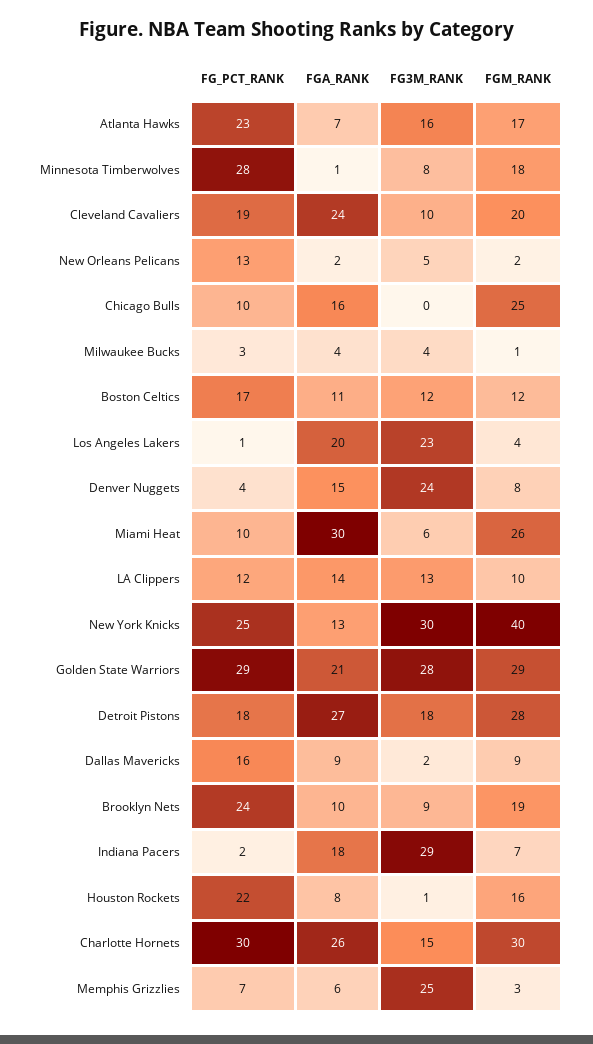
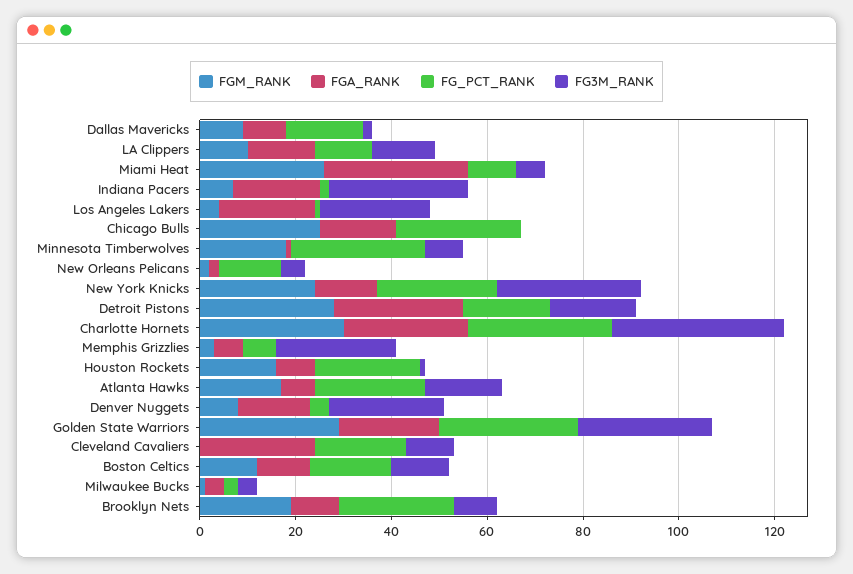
  {
    "FG_PCT_RANK": {
      "Atlanta Hawks": 23,
      "Minnesota Timberwolves": 28,
      "Cleveland Cavaliers": 19,
      "New Orleans Pelicans": 13,
-     "Chicago Bulls": 10,
+     "Chicago Bulls": 25,
      "Milwaukee Bucks": 3,
      "Boston Celtics": 17,
      "Los Angeles Lakers": 1,
      "Denver Nuggets": 4,
      "Miami Heat": 10,
      "LA Clippers": 12,
      "New York Knicks": 25,
      "Golden State Warriors": 29,
      "Detroit Pistons": 18,
      "Dallas Mavericks": 16,
      "Brooklyn Nets": 24,
      "Indiana Pacers": 2,
      "Houston Rockets": 22,
      "Charlotte Hornets": 30,
      "Memphis Grizzlies": 7
    },
    "FGA_RANK": {
      "Atlanta Hawks": 7,
      "Minnesota Timberwolves": 1,
      "Cleveland Cavaliers": 24,
      "New Orleans Pelicans": 2,
      "Chicago Bulls": 16,
      "Milwaukee Bucks": 4,
      "Boston Celtics": 11,
      "Los Angeles Lakers": 20,
      "Denver Nuggets": 15,
      "Miami Heat": 30,
      "LA Clippers": 14,
      "New York Knicks": 13,
      "Golden State Warriors": 21,
      "Detroit Pistons": 27,
      "Dallas Mavericks": 9,
      "Brooklyn Nets": 10,
      "Indiana Pacers": 18,
      "Houston Rockets": 8,
      "Charlotte Hornets": 26,
      "Memphis Grizzlies": 6
    },
    "FG3M_RANK": {
      "Atlanta Hawks": 16,
      "Minnesota Timberwolves": 8,
      "Cleveland Cavaliers": 10,
      "New Orleans Pelicans": 5,
      "Chicago Bulls": 0,
      "Milwaukee Bucks": 4,
      "Boston Celtics": 12,
      "Los Angeles Lakers": 23,
      "Denver Nuggets": 24,
      "Miami Heat": 6,
      "LA Clippers": 13,
      "New York Knicks": 30,
      "Golden State Warriors": 28,
      "Detroit Pistons": 18,
      "Dallas Mavericks": 2,
      "Brooklyn Nets": 9,
      "Indiana Pacers": 29,
      "Houston Rockets": 1,
-     "Charlotte Hornets": 15,
+     "Charlotte Hornets": 35,
      "Memphis Grizzlies": 25
    },
    "FGM_RANK": {
      "Atlanta Hawks": 17,
      "Minnesota Timberwolves": 18,
-     "Cleveland Cavaliers": 20,
+     "Cleveland Cavaliers": 0,
      "New Orleans Pelicans": 2,
      "Chicago Bulls": 25,
      "Milwaukee Bucks": 1,
      "Boston Celtics": 12,
      "Los Angeles Lakers": 4,
      "Denver Nuggets": 8,
      "Miami Heat": 26,
      "LA Clippers": 10,
-     "New York Knicks": 40,
+     "New York Knicks": 25,
      "Golden State Warriors": 29,
      "Detroit Pistons": 28,
      "Dallas Mavericks": 9,
      "Brooklyn Nets": 19,
      "Indiana Pacers": 7,
      "Houston Rockets": 16,
      "Charlotte Hornets": 30,
      "Memphis Grizzlies": 3
    }
  }

